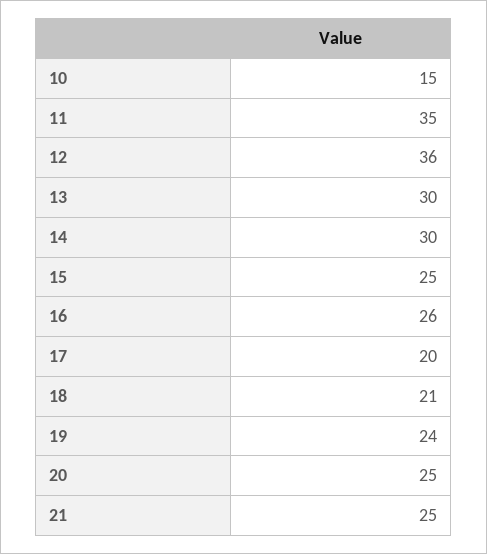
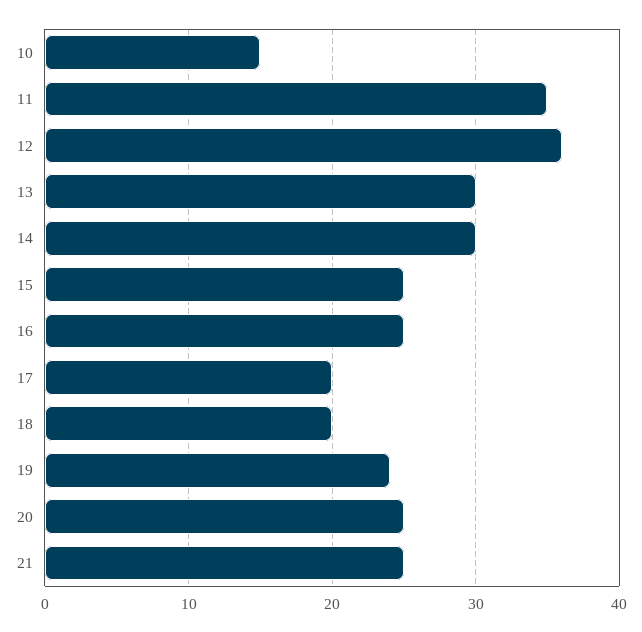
  {
    "10": 15,
    "11": 35,
    "12": 36,
    "13": 30,
    "14": 30,
    "15": 25,
-   "16": 26,
+   "16": 25,
    "17": 20,
-   "18": 21,
+   "18": 20,
    "19": 24,
    "20": 25,
    "21": 25
  }

